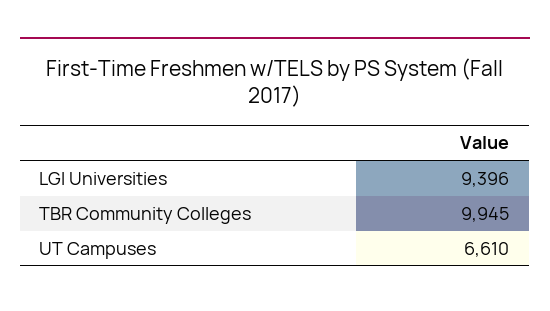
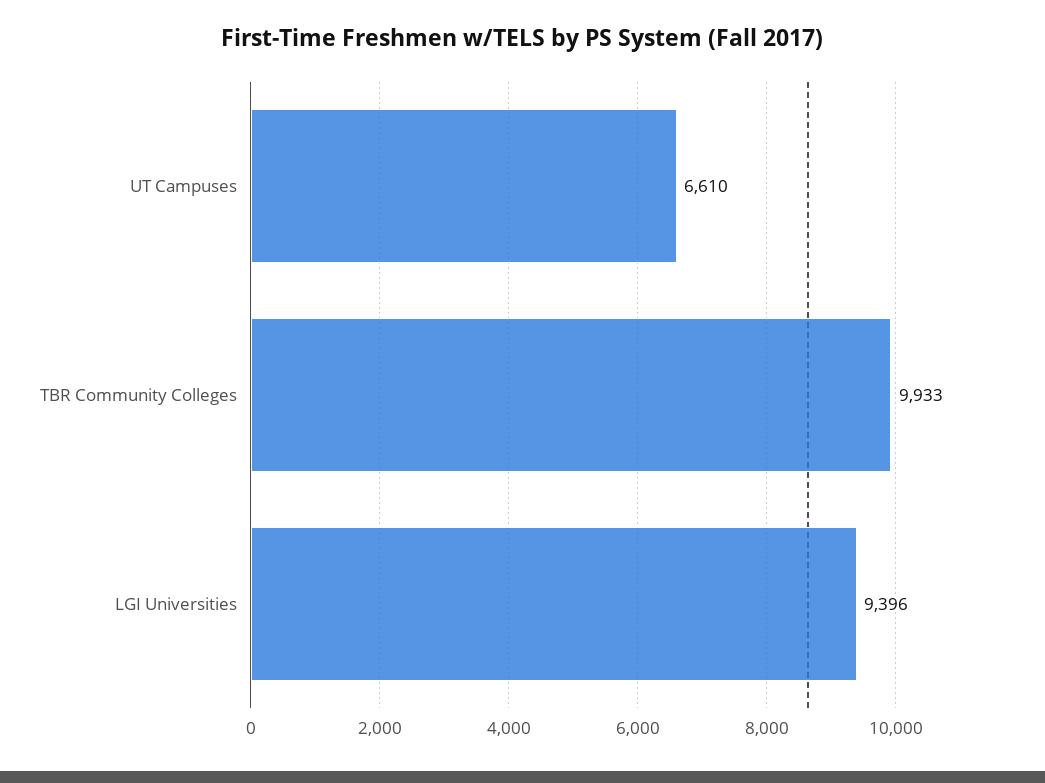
  {
    "LGI Universities": 9396,
-   "TBR Community Colleges": 9945,
+   "TBR Community Colleges": 9933,
    "UT Campuses": 6610
  }

